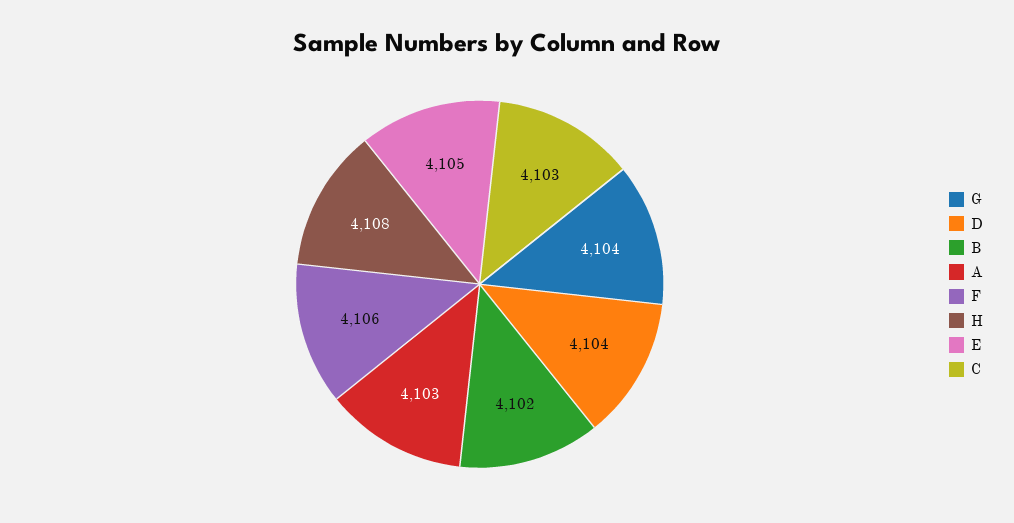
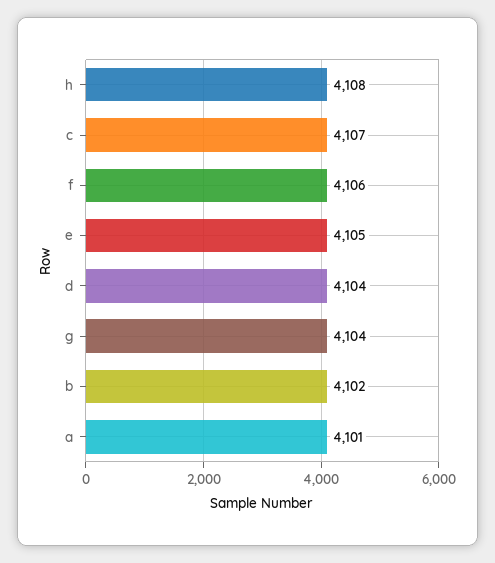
  {
    "G": 4104,
    "D": 4104,
    "B": 4102,
-   "A": 4103,
+   "A": 4101,
    "F": 4106,
    "H": 4108,
    "E": 4105,
-   "C": 4103
+   "C": 4107
  }

